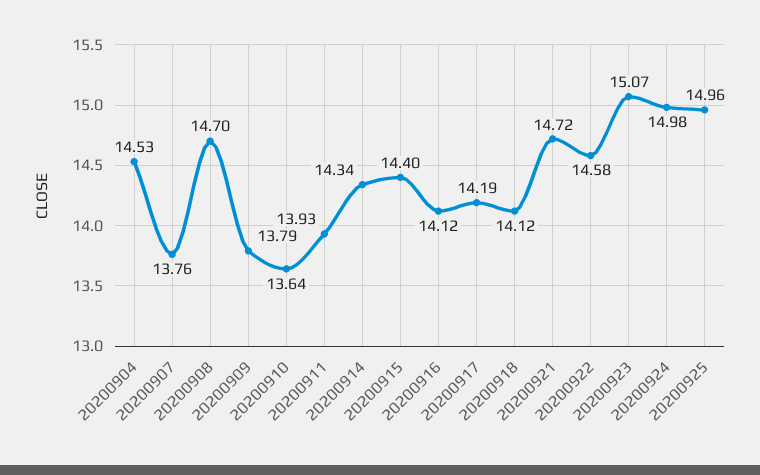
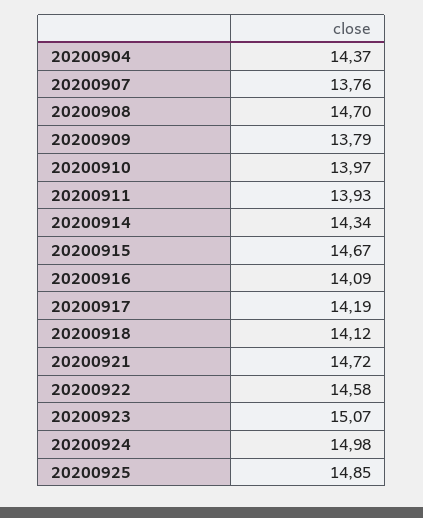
  {
-   "20200904": 14.53,
+   "20200904": 14.37,
    "20200907": 13.76,
    "20200908": 14.7,
    "20200909": 13.79,
-   "20200910": 13.64,
+   "20200910": 13.97,
    "20200911": 13.93,
    "20200914": 14.34,
-   "20200915": 14.4,
+   "20200915": 14.67,
-   "20200916": 14.12,
+   "20200916": 14.09,
    "20200917": 14.19,
    "20200918": 14.12,
    "20200921": 14.72,
    "20200922": 14.58,
    "20200923": 15.07,
    "20200924": 14.98,
-   "20200925": 14.96
+   "20200925": 14.85
  }

